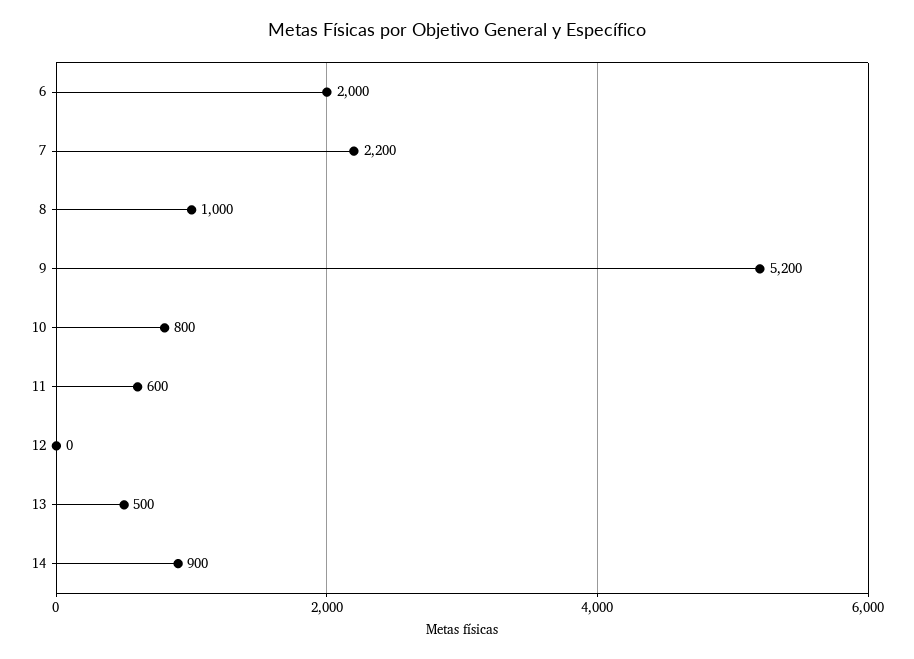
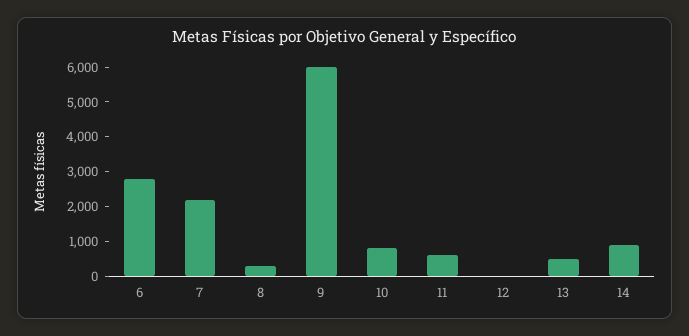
  {
-   "6": 2000,
+   "6": 2750,
    "7": 2200,
-   "8": 1000,
+   "8": 250,
-   "9": 5200,
+   "9": 6000,
    "10": 800,
    "11": 600,
    "12": 0,
    "13": 500,
    "14": 900
  }

